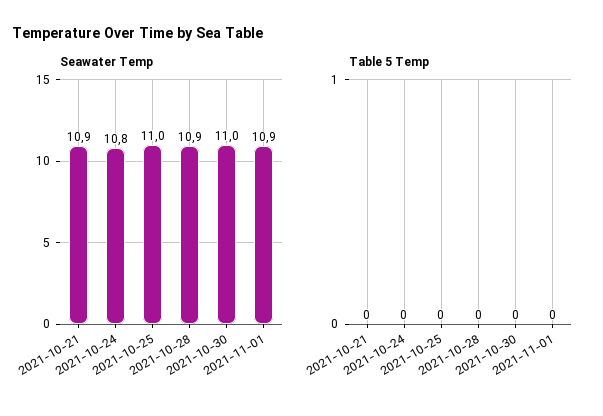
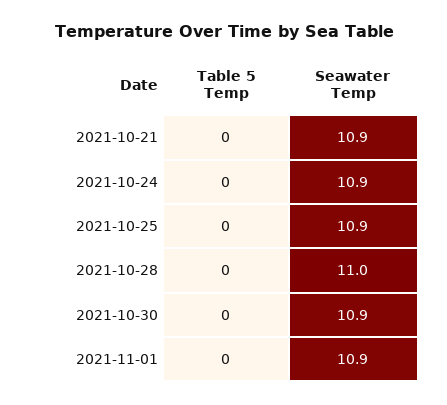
  {
    "Seawater Temp": {
      "2021-10-21": 10.9,
-     "2021-10-24": 10.8,
+     "2021-10-24": 10.9,
-     "2021-10-25": 11,
+     "2021-10-25": 10.9,
-     "2021-10-28": 10.9,
+     "2021-10-28": 11,
-     "2021-10-30": 11,
+     "2021-10-30": 10.9,
      "2021-11-01": 10.9
    },
    "Table 5 Temp": {
      "2021-10-21": 0,
      "2021-10-24": 0,
      "2021-10-25": 0,
      "2021-10-28": 0,
      "2021-10-30": 0,
      "2021-11-01": 0
    }
  }

